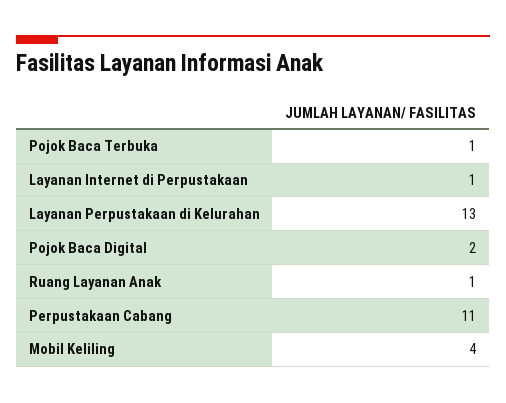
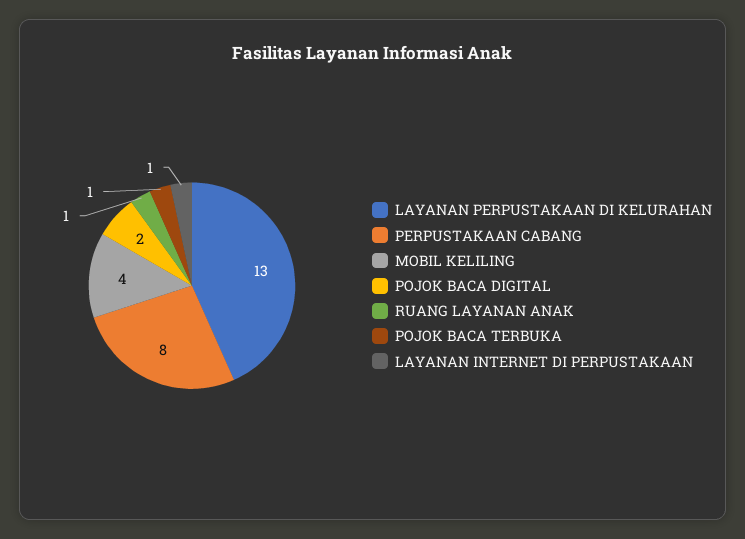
  {
    "Pojok Baca Terbuka": 1,
    "Layanan Internet di Perpustakaan": 1,
    "Layanan Perpustakaan di Kelurahan": 13,
    "Pojok Baca Digital": 2,
    "Ruang Layanan Anak": 1,
-   "Perpustakaan Cabang": 11,
+   "Perpustakaan Cabang": 8,
    "Mobil Keliling": 4
  }

